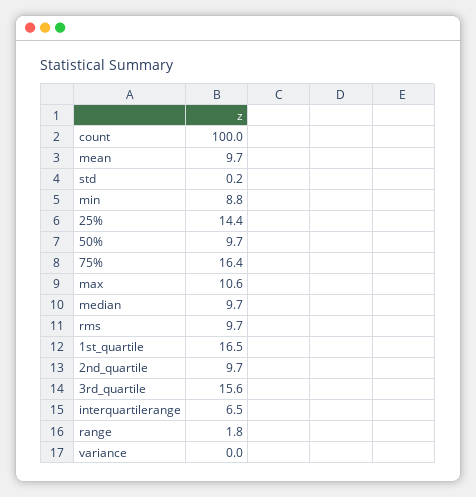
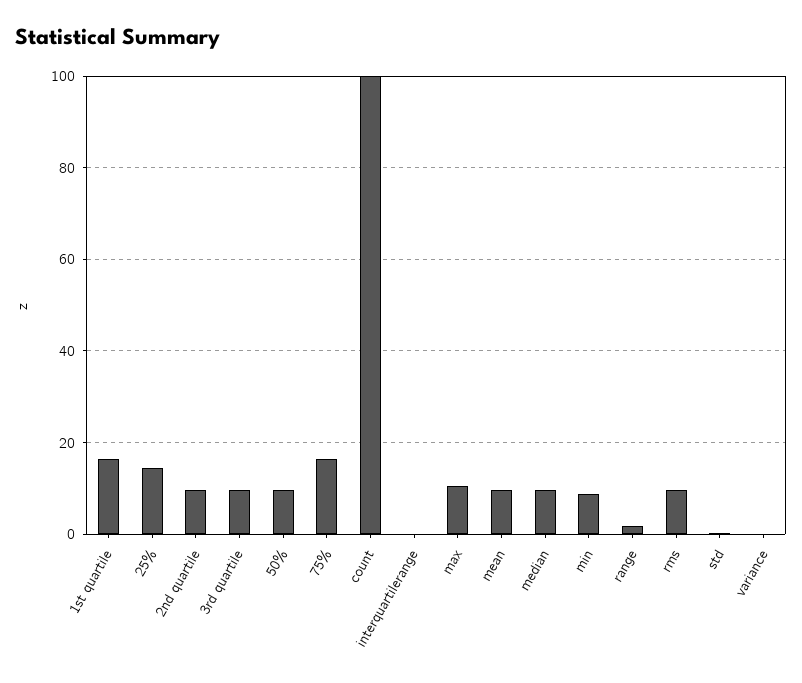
  {
    "count": 100,
    "mean": 9.7,
    "std": 0.2,
    "min": 8.8,
    "25%": 14.4,
    "50%": 9.7,
    "75%": 16.4,
    "max": 10.6,
    "median": 9.7,
    "rms": 9.7,
    "1st_quartile": 16.5,
    "2nd_quartile": 9.7,
-   "3rd_quartile": 15.6,
+   "3rd_quartile": 10,
-   "interquartilerange": 6.5,
+   "interquartilerange": 0,
    "range": 1.8,
    "variance": 0
  }

